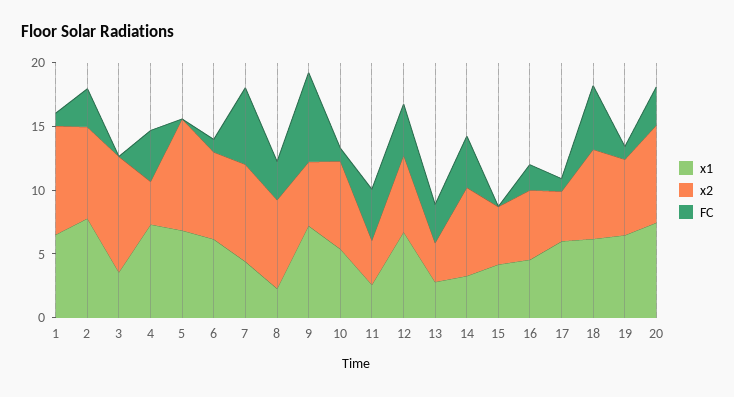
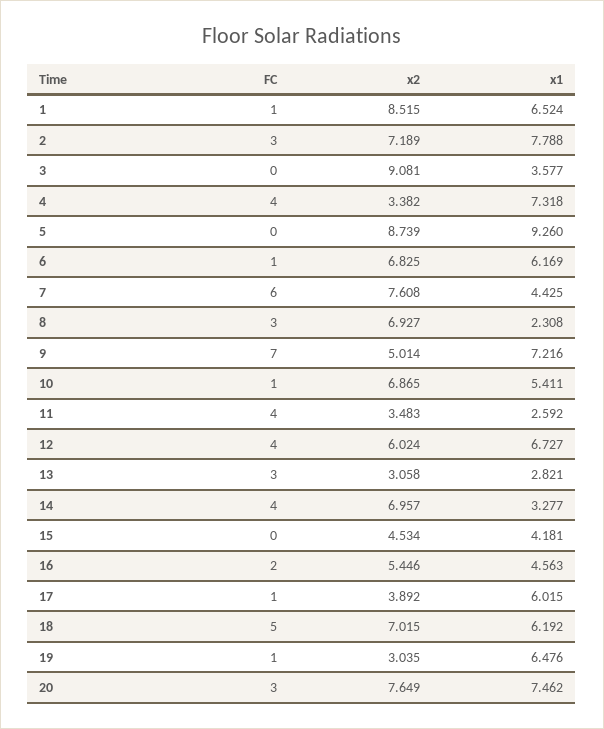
  {
    "x1": {
      "1": 6.524,
      "2": 7.788,
      "3": 3.577,
      "4": 7.318,
-     "5": 7,
+     "5": 9.26,
      "6": 6.169,
      "7": 4.425,
      "8": 2.308,
      "9": 7.216,
      "10": 5.411,
      "11": 2.592,
      "12": 6.727,
      "13": 2.821,
      "14": 3.277,
      "15": 4.181,
      "16": 4.563,
      "17": 6.015,
      "18": 6.192,
      "19": 6.476,
      "20": 7.462
    },
    "x2": {
      "1": 8.515,
      "2": 7.189,
      "3": 9.081,
      "4": 3.382,
      "5": 8.739,
      "6": 6.825,
      "7": 7.608,
      "8": 6.927,
      "9": 5.014,
      "10": 6.865,
      "11": 3.483,
      "12": 6.024,
      "13": 3.058,
      "14": 6.957,
      "15": 4.534,
      "16": 5.446,
      "17": 3.892,
      "18": 7.015,
-     "19": 6,
+     "19": 3.035,
      "20": 7.649
    },
    "FC": {
      "1": 1,
      "2": 3,
      "3": 0,
      "4": 4,
      "5": 0,
      "6": 1,
      "7": 6,
      "8": 3,
      "9": 7,
      "10": 1,
      "11": 4,
      "12": 4,
      "13": 3,
      "14": 4,
      "15": 0,
      "16": 2,
      "17": 1,
      "18": 5,
      "19": 1,
      "20": 3
    }
  }

